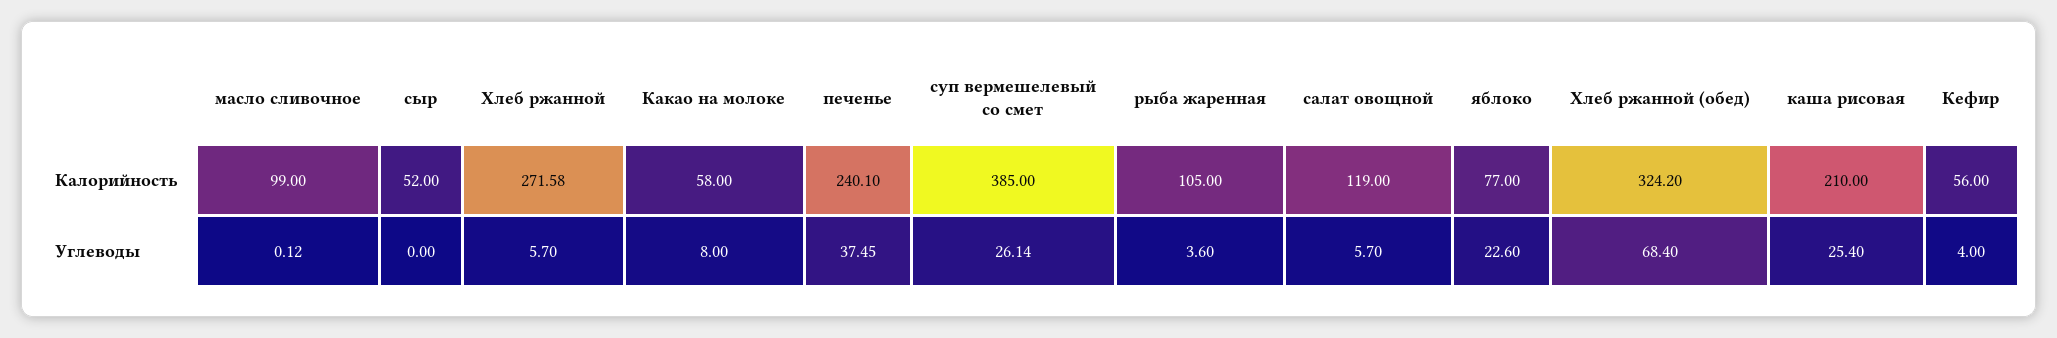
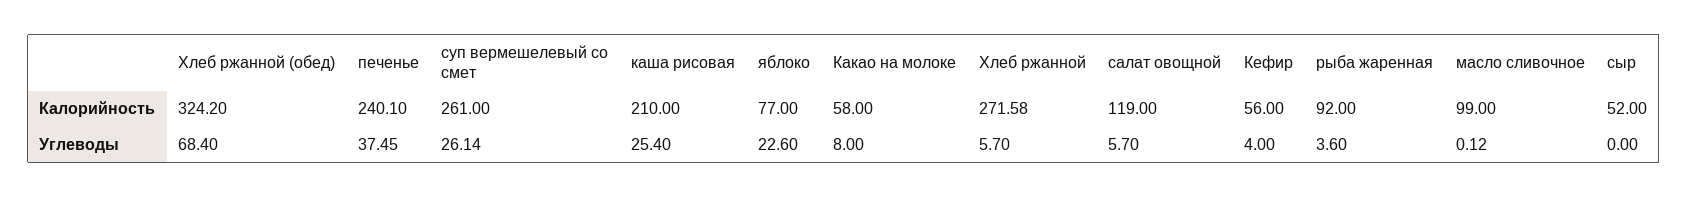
  {
    "масло сливочное": {
      "Калорийность": 99,
      "Углеводы": 0.12
    },
    "сыр": {
      "Калорийность": 52,
      "Углеводы": 0
    },
    "Хлеб ржанной": {
      "Калорийность": 271.58,
      "Углеводы": 5.7
    },
    "Какао на молоке": {
      "Калорийность": 58,
      "Углеводы": 8
    },
    "печенье": {
      "Калорийность": 240.1,
      "Углеводы": 37.45
    },
    "суп вермешелевый со смет": {
-     "Калорийность": 385,
+     "Калорийность": 261,
      "Углеводы": 26.14
    },
    "рыба жаренная": {
-     "Калорийность": 105,
+     "Калорийность": 92,
      "Углеводы": 3.6
    },
    "салат овощной": {
      "Калорийность": 119,
      "Углеводы": 5.7
    },
    "яблоко": {
      "Калорийность": 77,
      "Углеводы": 22.6
    },
    "Хлеб ржанной (обед)": {
      "Калорийность": 324.2,
      "Углеводы": 68.4
    },
    "каша рисовая": {
      "Калорийность": 210,
      "Углеводы": 25.4
    },
    "Кефир": {
      "Калорийность": 56,
      "Углеводы": 4
    }
  }

